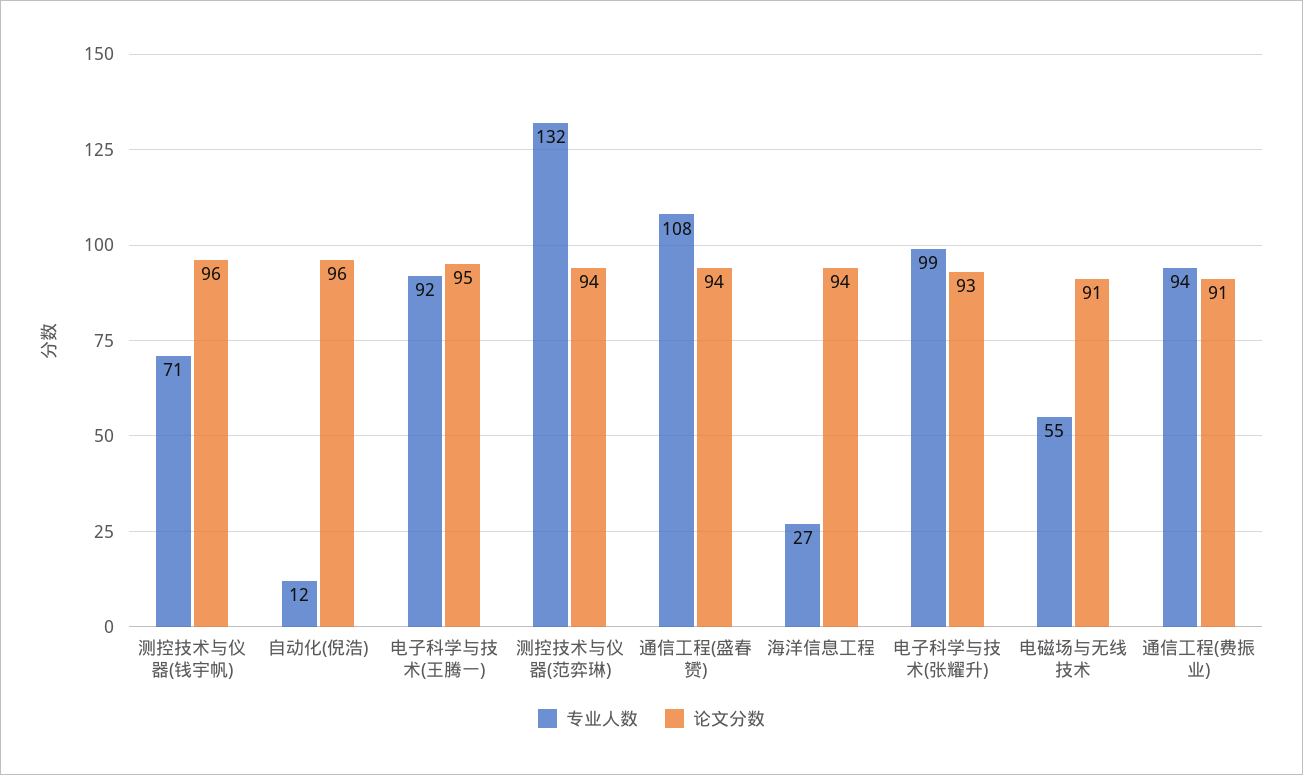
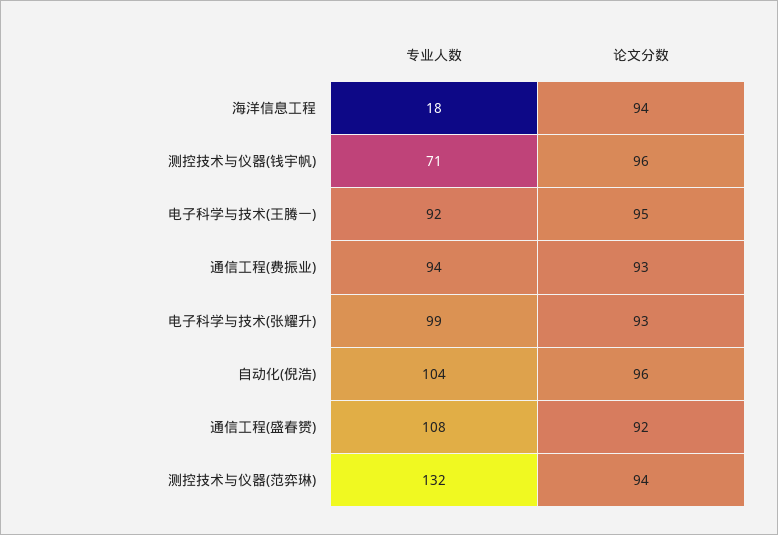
  {
    "专业人数": {
      "测控技术与仪器(钱宇帆)": 71,
-     "自动化(倪浩)": 12,
+     "自动化(倪浩)": 104,
      "电子科学与技术(王腾一)": 92,
      "测控技术与仪器(范弈琳)": 132,
      "通信工程(盛春赟)": 108,
-     "海洋信息工程": 27,
+     "海洋信息工程": 18,
      "电子科学与技术(张耀升)": 99,
-     "电磁场与无线技术": 55,
      "通信工程(费振业)": 94
    },
    "论文分数": {
      "测控技术与仪器(钱宇帆)": 96,
      "自动化(倪浩)": 96,
      "电子科学与技术(王腾一)": 95,
      "测控技术与仪器(范弈琳)": 94,
-     "通信工程(盛春赟)": 94,
+     "通信工程(盛春赟)": 92,
      "海洋信息工程": 94,
      "电子科学与技术(张耀升)": 93,
-     "电磁场与无线技术": 91,
-     "通信工程(费振业)": 91
+     "通信工程(费振业)": 93
    }
  }

